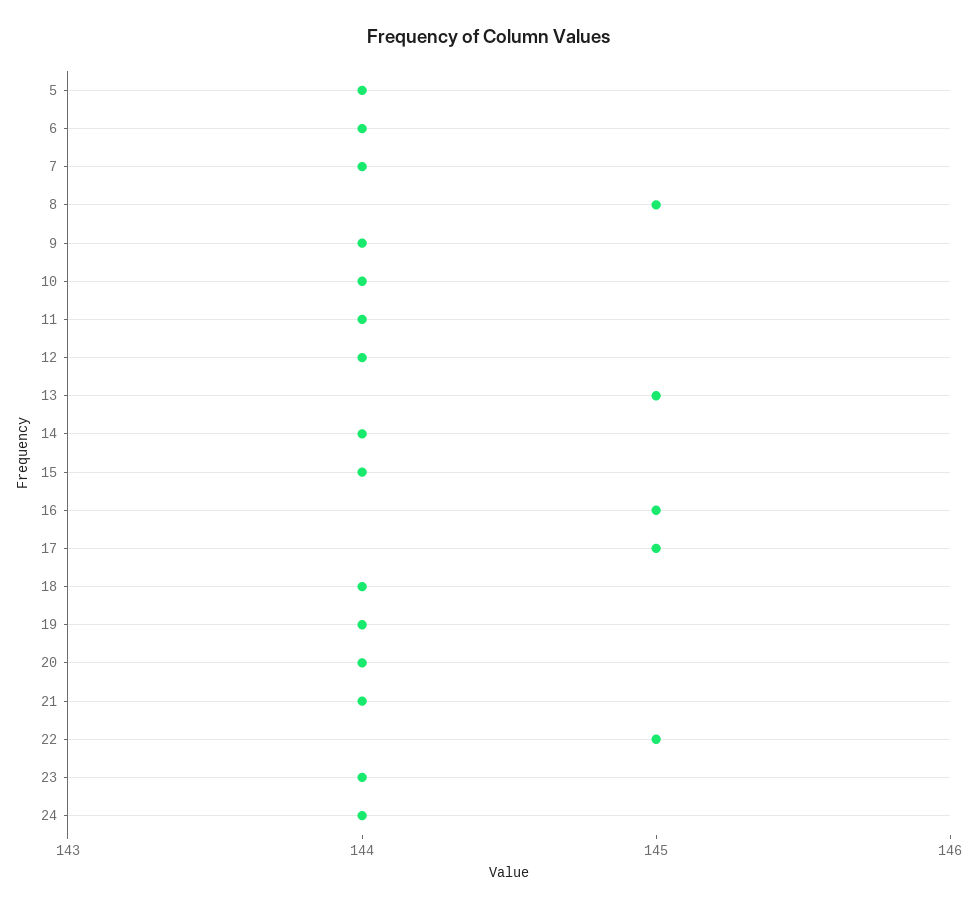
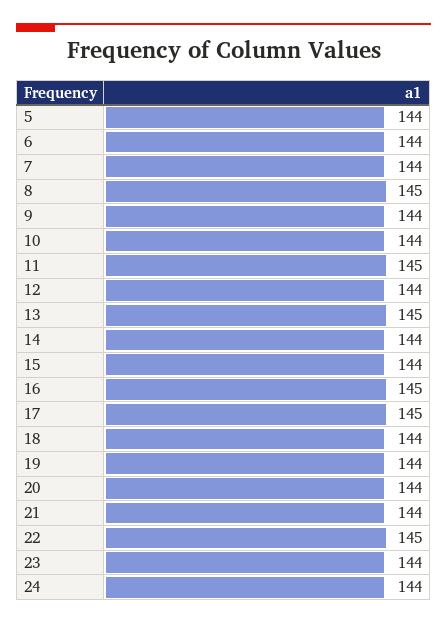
  {
    "5": 144,
    "6": 144,
    "7": 144,
    "8": 145,
    "9": 144,
    "10": 144,
-   "11": 144,
+   "11": 145,
    "12": 144,
    "13": 145,
    "14": 144,
    "15": 144,
    "16": 145,
    "17": 145,
    "18": 144,
    "19": 144,
    "20": 144,
    "21": 144,
    "22": 145,
    "23": 144,
    "24": 144
  }

